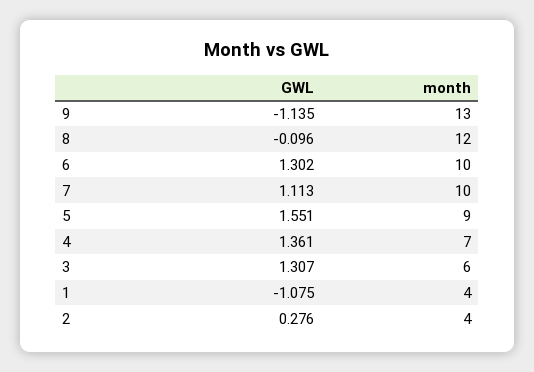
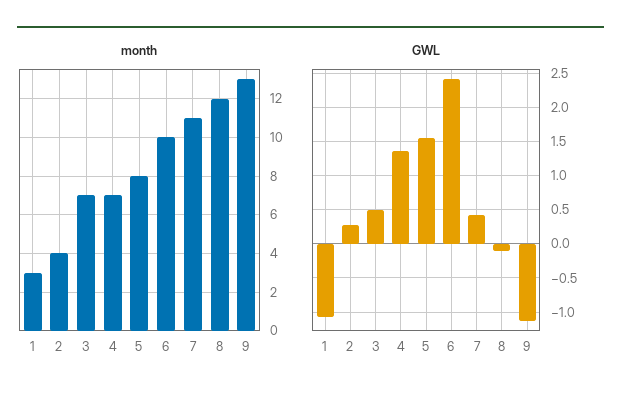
  {
    "GWL": {
      "9": -1.135,
      "8": -0.096,
-     "6": 1.302,
+     "6": 2.4,
-     "7": 1.113,
+     "7": 0.4,
      "5": 1.551,
      "4": 1.361,
-     "3": 1.307,
+     "3": 0.5,
      "1": -1.075,
      "2": 0.276
    },
    "month": {
      "9": 13,
      "8": 12,
      "6": 10,
-     "7": 10,
+     "7": 11,
-     "5": 9,
+     "5": 8,
      "4": 7,
-     "3": 6,
+     "3": 7,
-     "1": 4,
+     "1": 3,
      "2": 4
    }
  }

